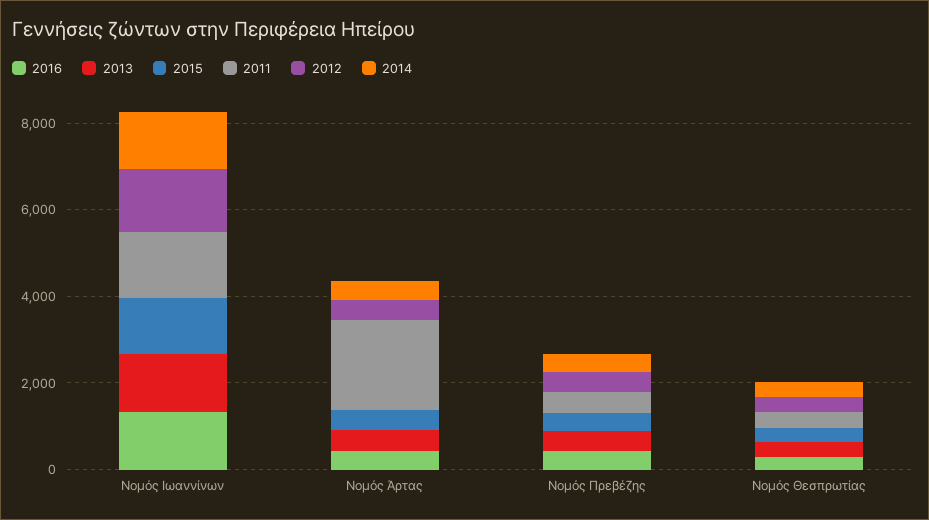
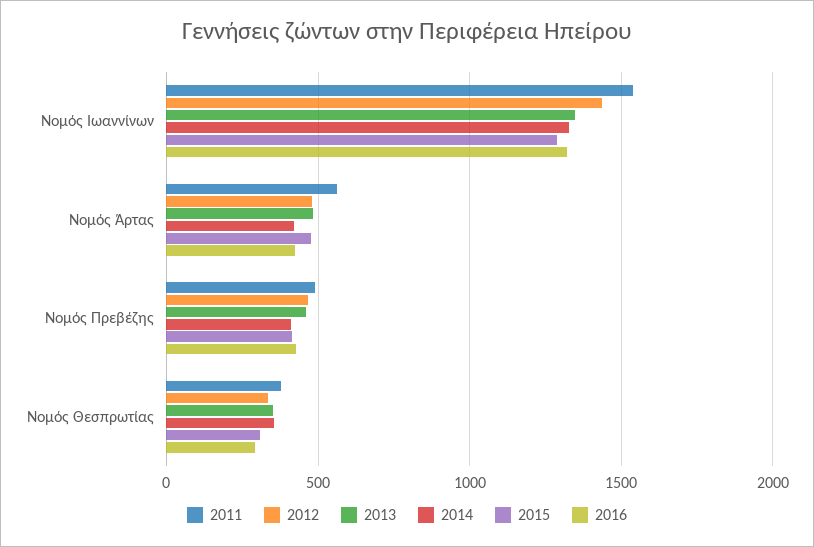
  {
    "2016": {
      "Νομός Ιωαννίνων": 1300,
      "Νομός Άρτας": 450,
      "Νομός Πρεβέζης": 450,
      "Νομός Θεσπρωτίας": 300
    },
    "2013": {
      "Νομός Ιωαννίνων": 1350,
      "Νομός Άρτας": 500,
      "Νομός Πρεβέζης": 450,
      "Νομός Θεσπρωτίας": 350
    },
    "2015": {
      "Νομός Ιωαννίνων": 1300,
      "Νομός Άρτας": 500,
      "Νομός Πρεβέζης": 400,
      "Νομός Θεσπρωτίας": 300
    },
    "2011": {
      "Νομός Ιωαννίνων": 1550,
-     "Νομός Άρτας": 2000,
+     "Νομός Άρτας": 550,
      "Νομός Πρεβέζης": 500,
      "Νομός Θεσπρωτίας": 400
    },
    "2012": {
      "Νομός Ιωαννίνων": 1450,
      "Νομός Άρτας": 500,
      "Νομός Πρεβέζης": 450,
      "Νομός Θεσπρωτίας": 350
    },
    "2014": {
      "Νομός Ιωαννίνων": 1350,
      "Νομός Άρτας": 400,
      "Νομός Πρεβέζης": 400,
      "Νομός Θεσπρωτίας": 350
    }
  }

